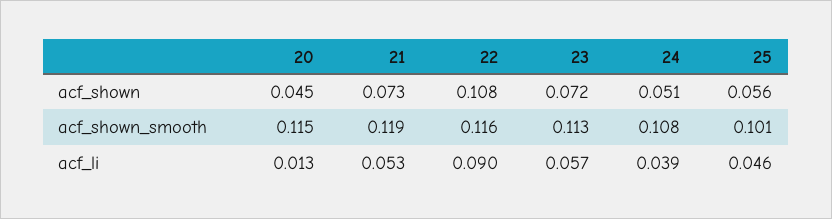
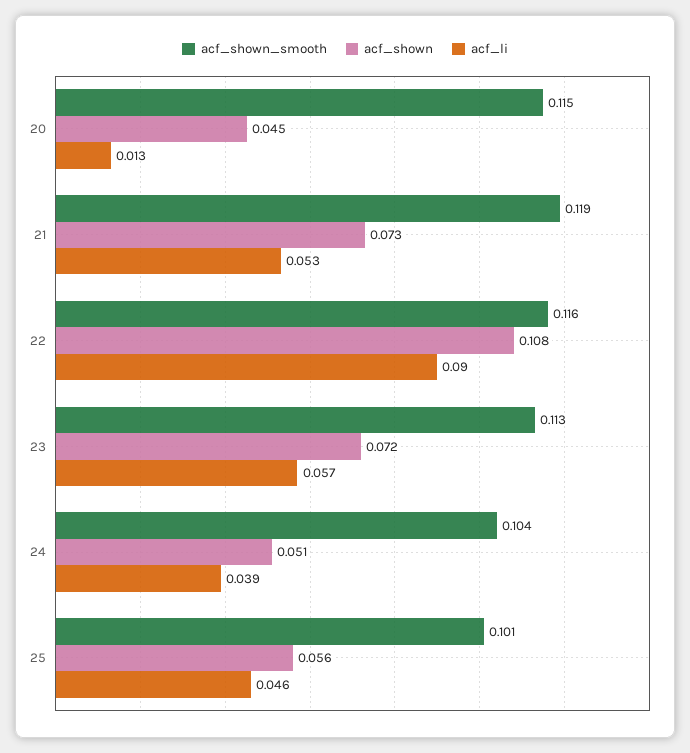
  {
    "acf_shown": {
      "20": 0.045,
      "21": 0.073,
      "22": 0.108,
      "23": 0.072,
      "24": 0.051,
      "25": 0.056
    },
    "acf_shown_smooth": {
      "20": 0.115,
      "21": 0.119,
      "22": 0.116,
      "23": 0.113,
-     "24": 0.108,
+     "24": 0.104,
      "25": 0.101
    },
    "acf_li": {
      "20": 0.013,
      "21": 0.053,
      "22": 0.09,
      "23": 0.057,
      "24": 0.039,
      "25": 0.046
    }
  }

